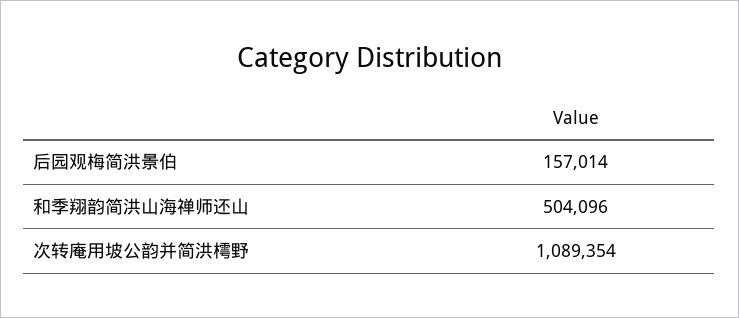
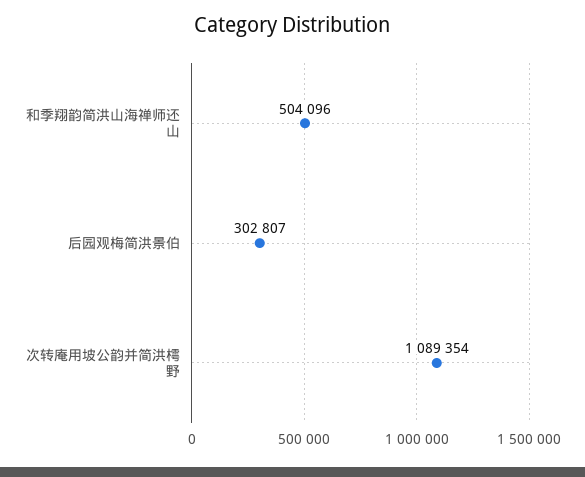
  {
-   "后园观梅简洪景伯": 157014,
+   "后园观梅简洪景伯": 302807,
    "和季翔韵简洪山海禅师还山": 504096,
    "次转庵用坡公韵并简洪樗野": 1089354
  }

